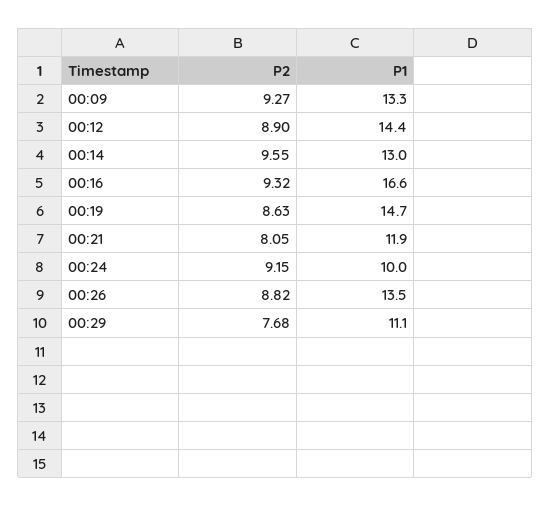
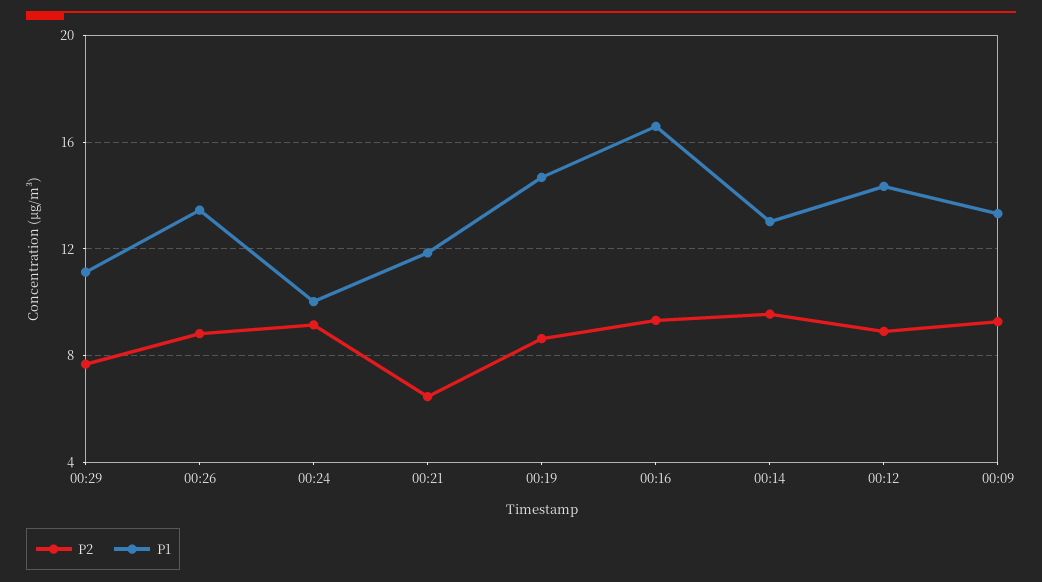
  {
    "P2": {
      "00:09": 9.27,
      "00:12": 8.9,
      "00:14": 9.55,
      "00:16": 9.32,
      "00:19": 8.63,
-     "00:21": 8.05,
+     "00:21": 6.5,
      "00:24": 9.15,
      "00:26": 8.82,
      "00:29": 7.68
    },
    "P1": {
      "00:09": 13.3,
      "00:12": 14.4,
      "00:14": 13,
      "00:16": 16.6,
      "00:19": 14.7,
      "00:21": 11.9,
      "00:24": 10,
      "00:26": 13.5,
      "00:29": 11.1
    }
  }

